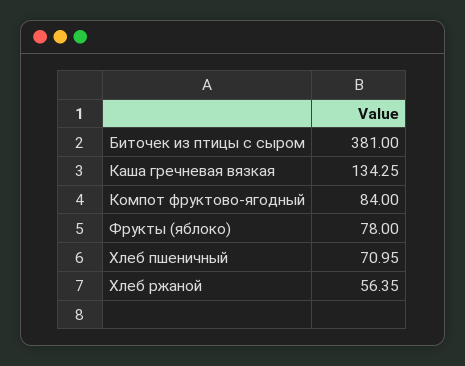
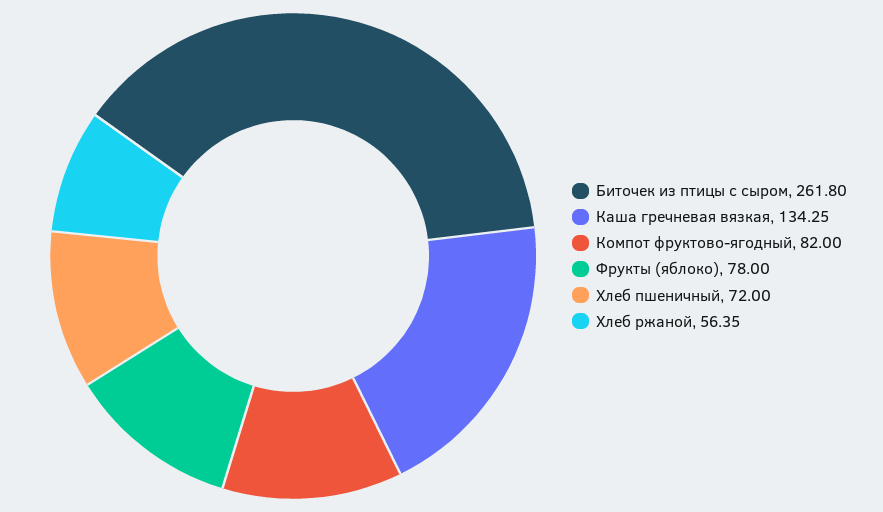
  {
-   "Биточек из птицы с сыром": 381,
+   "Биточек из птицы с сыром": 261.8,
    "Каша гречневая вязкая": 134.25,
-   "Компот фруктово-ягодный": 84,
+   "Компот фруктово-ягодный": 82,
    "Фрукты (яблоко)": 78,
-   "Хлеб пшеничный": 70.95,
+   "Хлеб пшеничный": 72,
    "Хлеб ржаной": 56.35
  }

